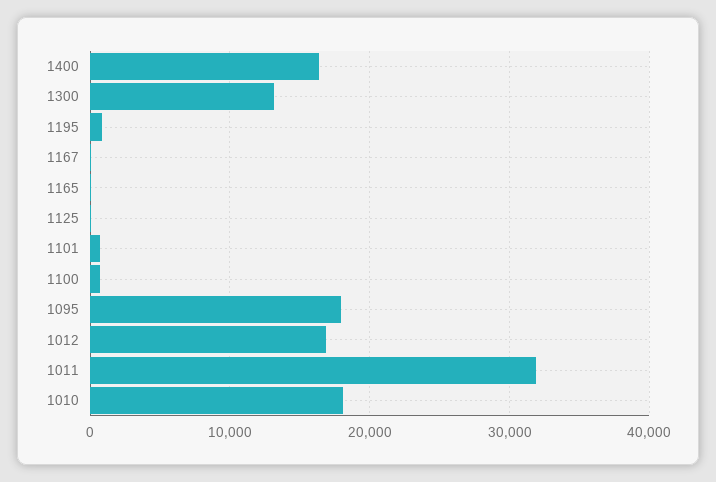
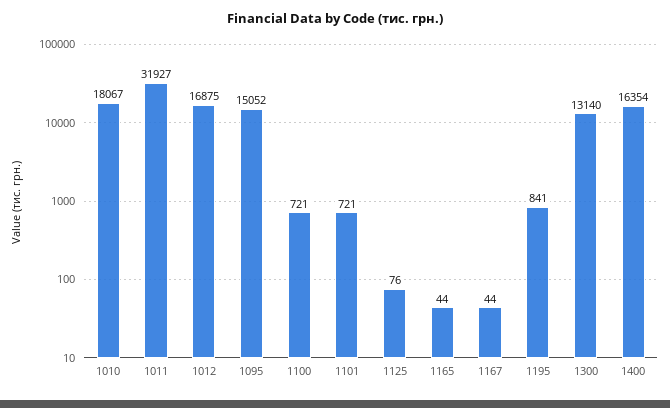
  {
    "1400": 16354,
    "1300": 13140,
    "1195": 841,
    "1167": 44,
    "1165": 44,
    "1125": 76,
    "1101": 721,
    "1100": 721,
-   "1095": 18000,
+   "1095": 15052,
    "1012": 16875,
    "1011": 31927,
    "1010": 18067
  }

